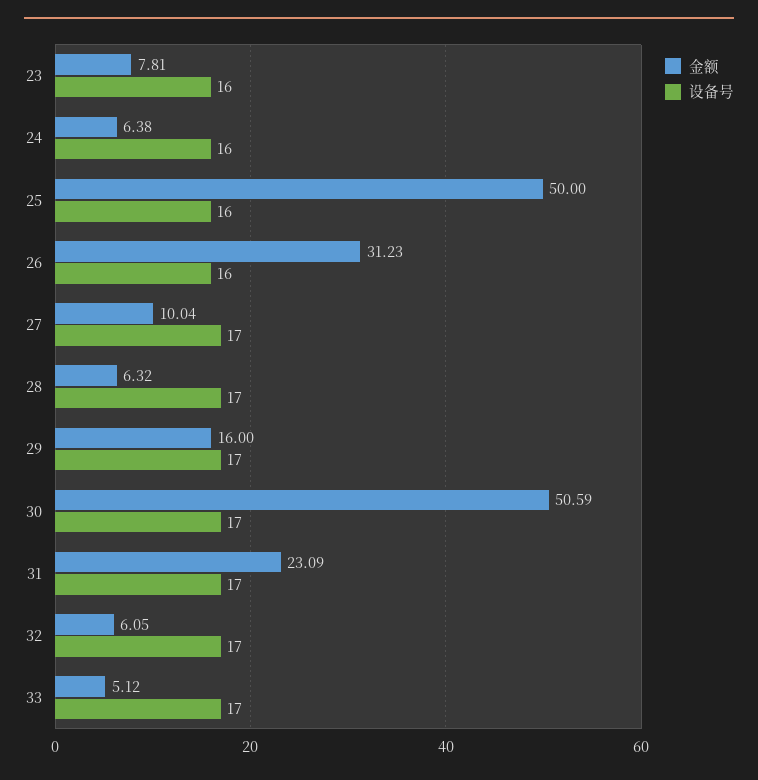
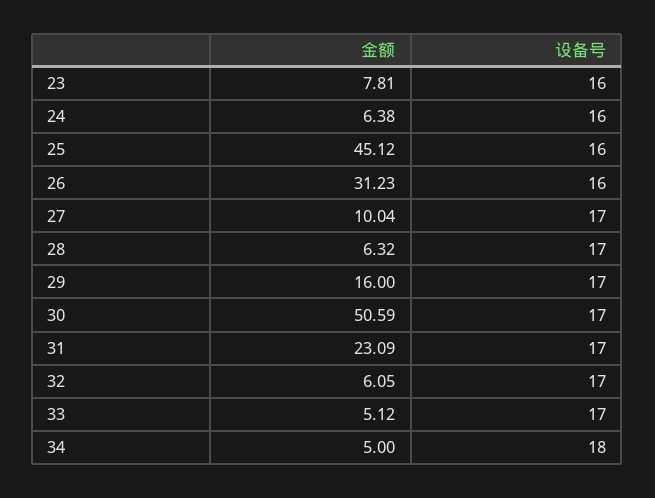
  {
    "金额": {
      "23": 7.81,
      "24": 6.38,
-     "25": 50,
+     "25": 45.12,
      "26": 31.23,
      "27": 10.04,
      "28": 6.32,
      "29": 16,
      "30": 50.59,
      "31": 23.09,
      "32": 6.05,
-     "33": 5.12
+     "33": 5.12,
+     "34": 5
    },
    "设备号": {
      "23": 16,
      "24": 16,
      "25": 16,
      "26": 16,
      "27": 17,
      "28": 17,
      "29": 17,
      "30": 17,
      "31": 17,
      "32": 17,
-     "33": 17
+     "33": 17,
+     "34": 18
    }
  }

